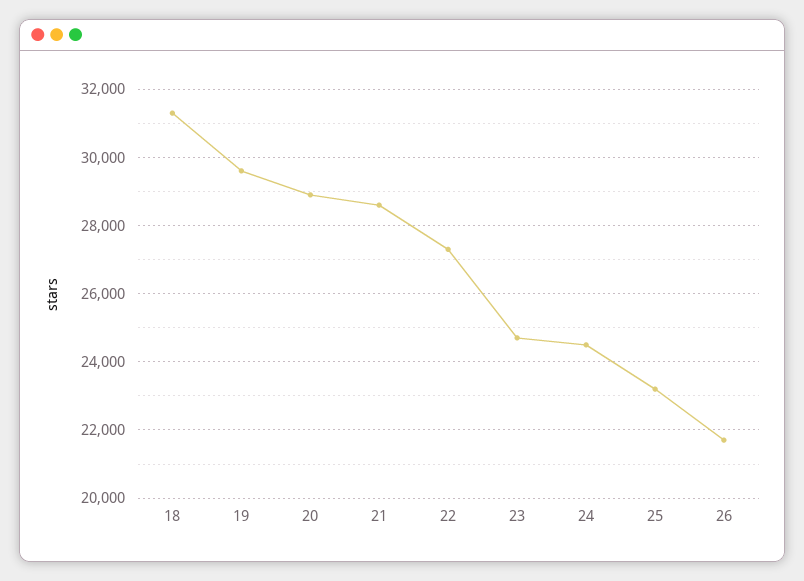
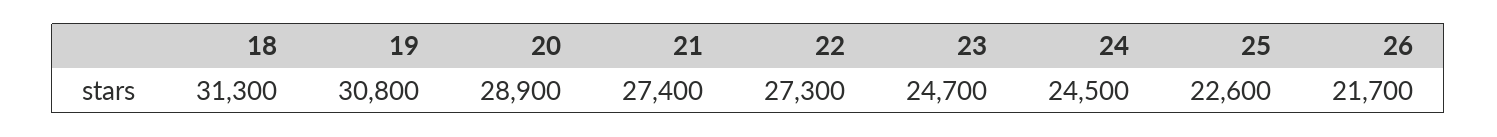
  {
    "18": 31300,
-   "19": 29600,
+   "19": 30800,
    "20": 28900,
-   "21": 28600,
+   "21": 27400,
    "22": 27300,
    "23": 24700,
    "24": 24500,
-   "25": 23200,
+   "25": 22600,
    "26": 21700
  }

